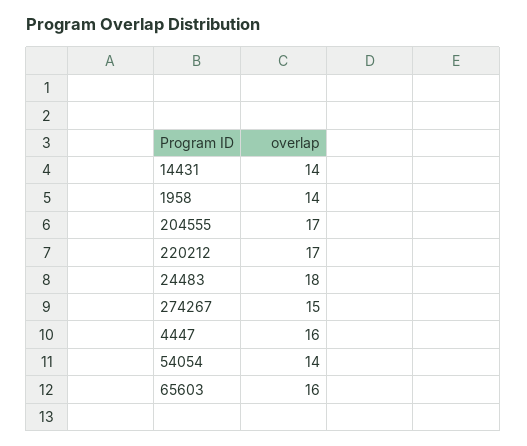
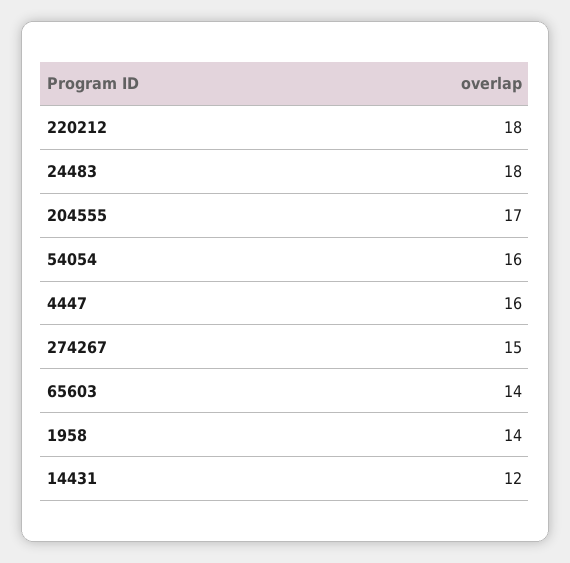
  {
-   "14431": 14,
+   "14431": 12,
    "1958": 14,
    "204555": 17,
-   "220212": 17,
+   "220212": 18,
    "24483": 18,
    "274267": 15,
    "4447": 16,
-   "54054": 14,
+   "54054": 16,
-   "65603": 16
+   "65603": 14
  }

